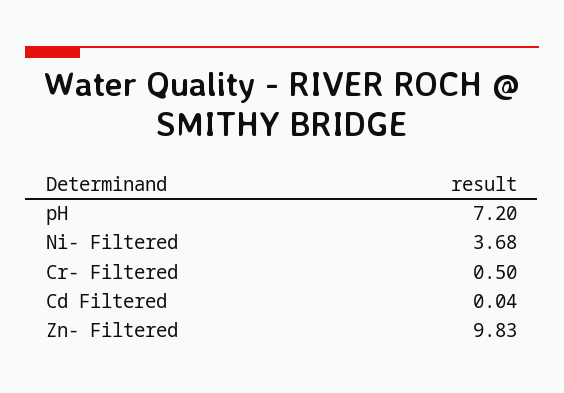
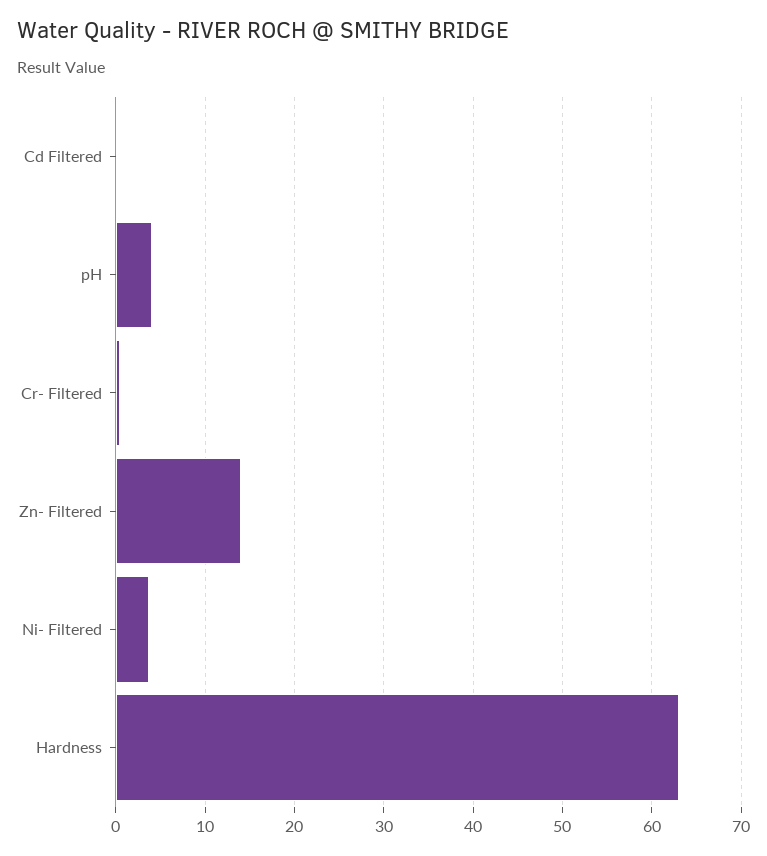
  {
-   "pH": 7.2,
+   "pH": 4,
    "Ni- Filtered": 3.68,
    "Cr- Filtered": 0.5,
    "Cd Filtered": 0.04,
-   "Zn- Filtered": 9.83
+   "Zn- Filtered": 14,
+   "Hardness": 63
  }

